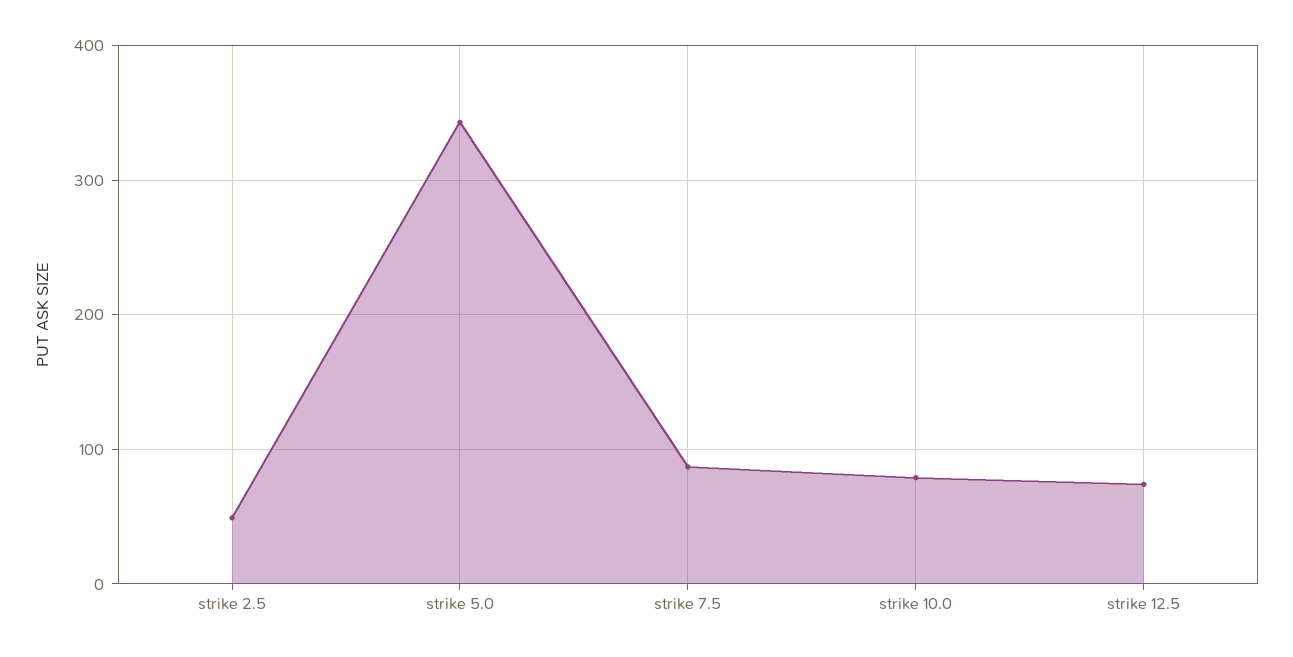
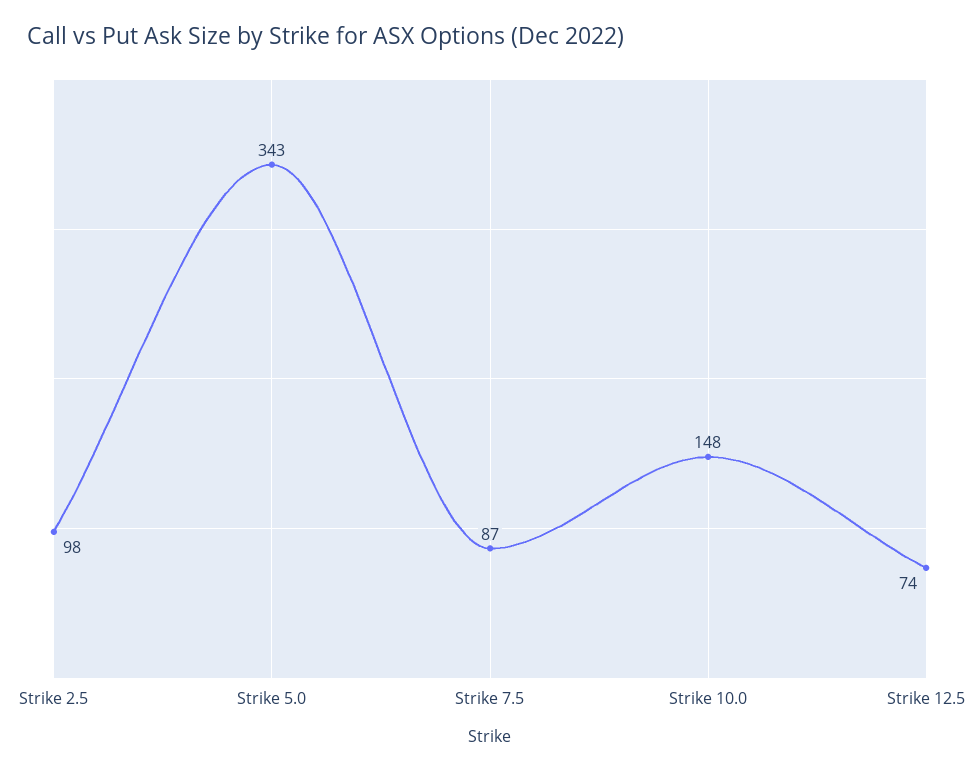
  {
-   "strike 2.5": 50,
+   "strike 2.5": 98,
    "strike 5.0": 343,
    "strike 7.5": 87,
-   "strike 10.0": 80,
+   "strike 10.0": 148,
    "strike 12.5": 74
  }

